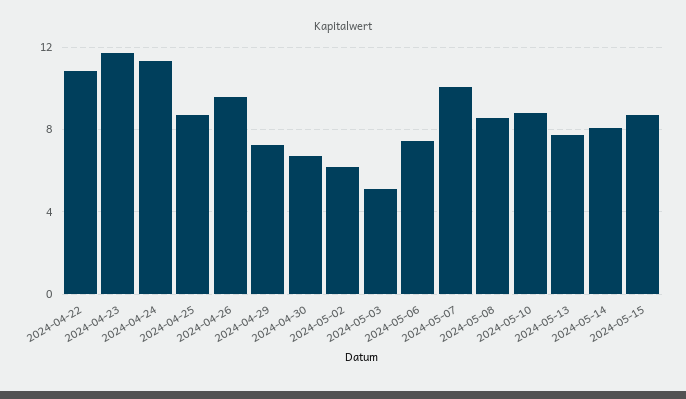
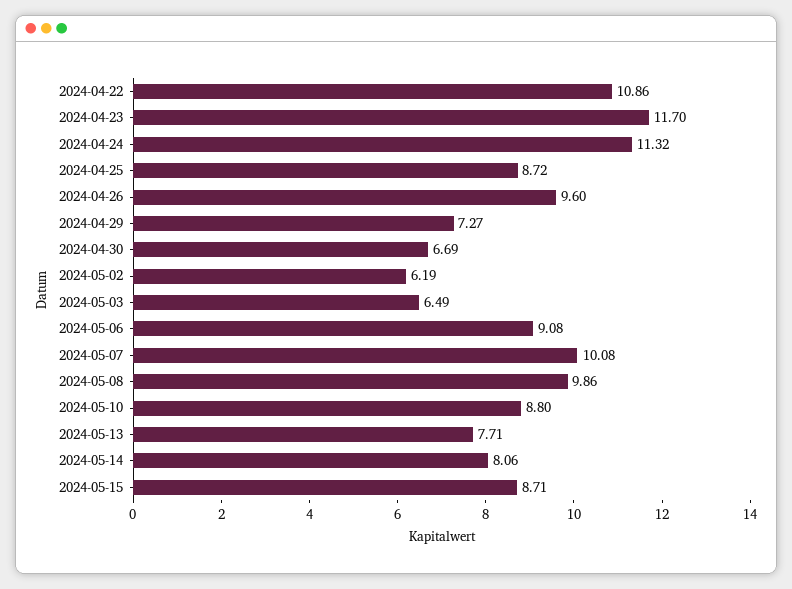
  {
    "2024-04-22": 10.86,
    "2024-04-23": 11.7,
    "2024-04-24": 11.32,
    "2024-04-25": 8.72,
    "2024-04-26": 9.6,
    "2024-04-29": 7.27,
    "2024-04-30": 6.69,
    "2024-05-02": 6.19,
-   "2024-05-03": 5,
+   "2024-05-03": 6.49,
-   "2024-05-06": 7.5,
+   "2024-05-06": 9.08,
    "2024-05-07": 10.08,
-   "2024-05-08": 8.5,
+   "2024-05-08": 9.86,
    "2024-05-10": 8.8,
    "2024-05-13": 7.71,
    "2024-05-14": 8.06,
    "2024-05-15": 8.71
  }

